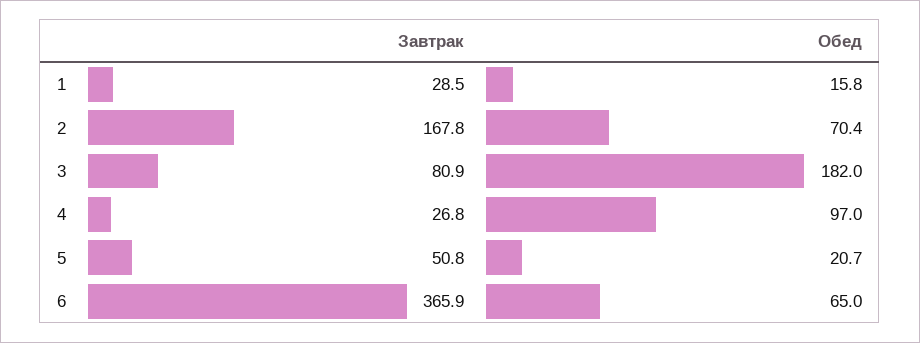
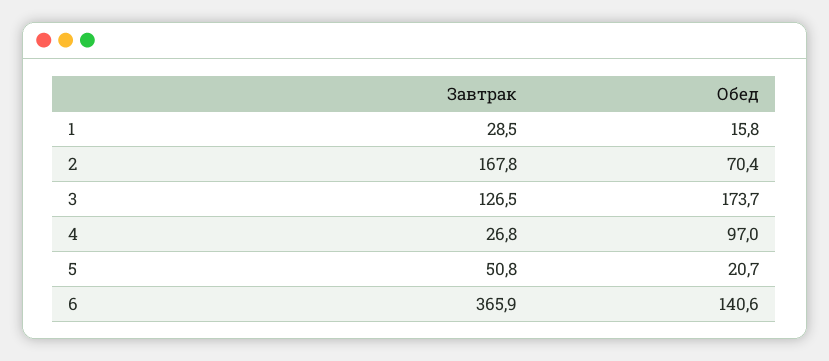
  {
    "Завтрак": {
      "1": 28.5,
      "2": 167.8,
-     "3": 80.9,
+     "3": 126.5,
      "4": 26.8,
      "5": 50.8,
      "6": 365.9
    },
    "Обед": {
      "1": 15.8,
      "2": 70.4,
-     "3": 182,
+     "3": 173.7,
      "4": 97,
      "5": 20.7,
-     "6": 65
+     "6": 140.6
    }
  }

